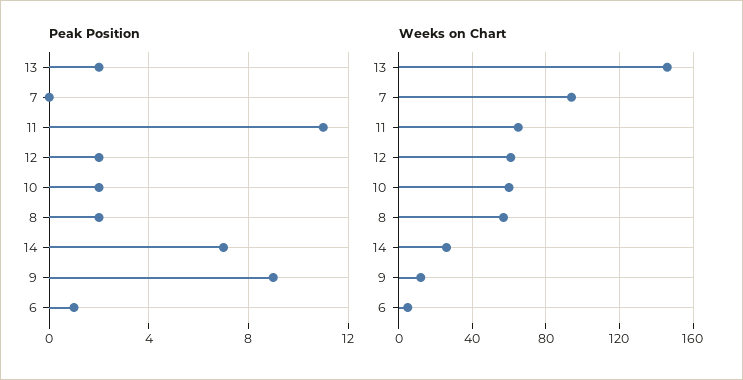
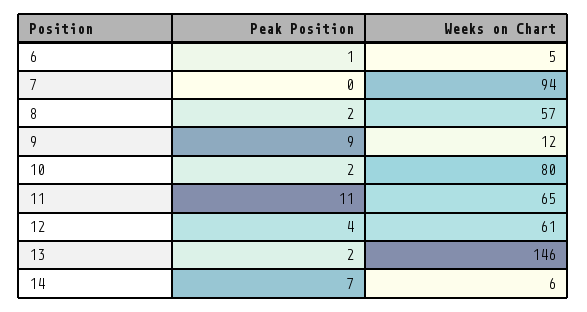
  {
    "Peak Position": {
      "13": 2,
      "7": 0,
      "11": 11,
-     "12": 2,
+     "12": 4,
      "10": 2,
      "8": 2,
      "14": 7,
      "9": 9,
      "6": 1
    },
    "Weeks on Chart": {
      "13": 146,
      "7": 94,
      "11": 65,
      "12": 61,
-     "10": 60,
+     "10": 80,
      "8": 57,
-     "14": 25,
+     "14": 6,
      "9": 12,
      "6": 5
    }
  }

